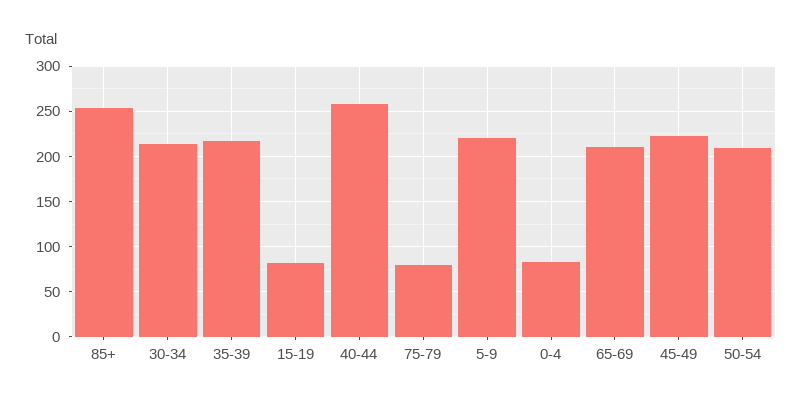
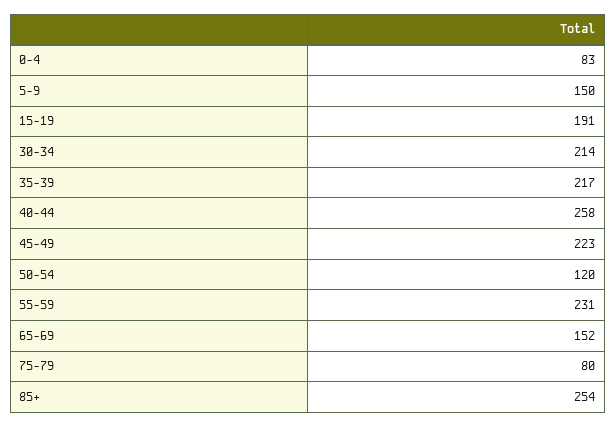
  {
    "85+": 254,
    "30-34": 214,
    "35-39": 217,
-   "15-19": 80,
+   "15-19": 191,
    "40-44": 258,
    "75-79": 80,
-   "5-9": 220,
+   "5-9": 150,
    "0-4": 83,
-   "65-69": 210,
+   "65-69": 152,
    "45-49": 223,
-   "50-54": 210
+   "50-54": 120,
+   "55-59": 231
  }

